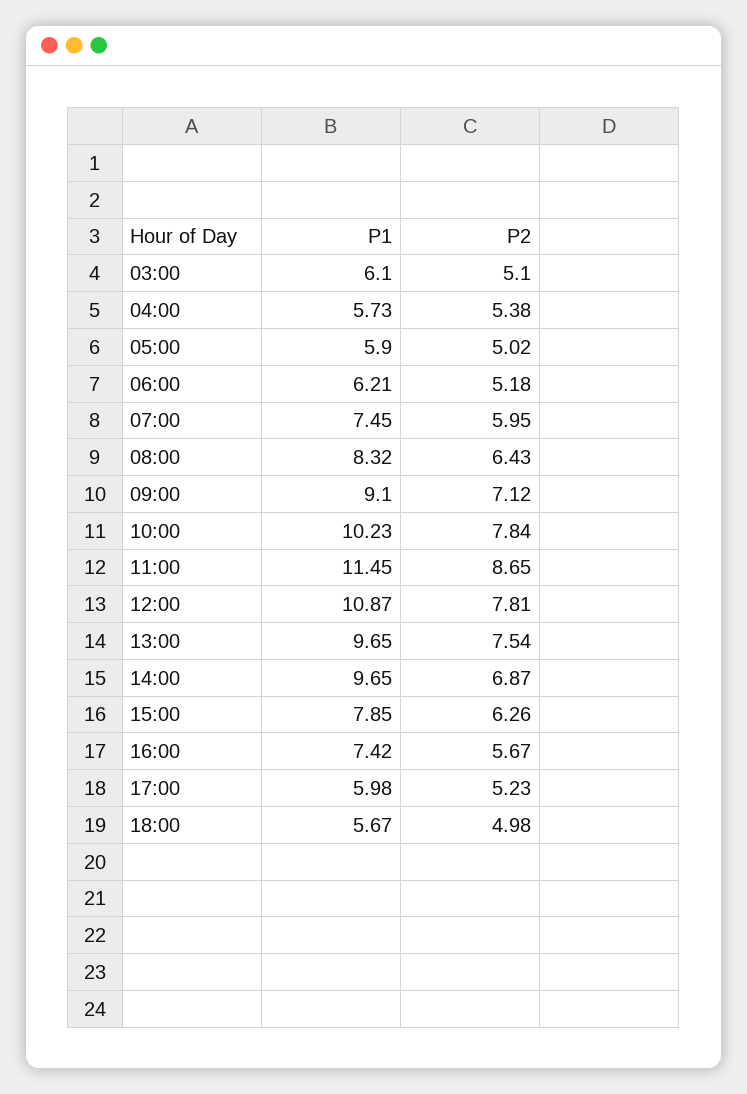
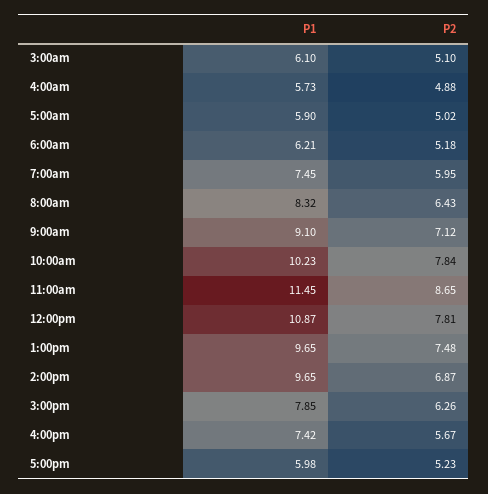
  {
    "P1": {
      "03:00": 6.1,
      "04:00": 5.73,
      "05:00": 5.9,
      "06:00": 6.21,
      "07:00": 7.45,
      "08:00": 8.32,
      "09:00": 9.1,
      "10:00": 10.23,
      "11:00": 11.45,
      "12:00": 10.87,
      "13:00": 9.65,
      "14:00": 9.65,
      "15:00": 7.85,
      "16:00": 7.42,
-     "17:00": 5.98,
+     "17:00": 5.98
-     "18:00": 5.67
    },
    "P2": {
      "03:00": 5.1,
-     "04:00": 5.38,
+     "04:00": 4.88,
      "05:00": 5.02,
      "06:00": 5.18,
      "07:00": 5.95,
      "08:00": 6.43,
      "09:00": 7.12,
      "10:00": 7.84,
      "11:00": 8.65,
      "12:00": 7.81,
-     "13:00": 7.54,
+     "13:00": 7.48,
      "14:00": 6.87,
      "15:00": 6.26,
      "16:00": 5.67,
-     "17:00": 5.23,
+     "17:00": 5.23
-     "18:00": 4.98
    }
  }

